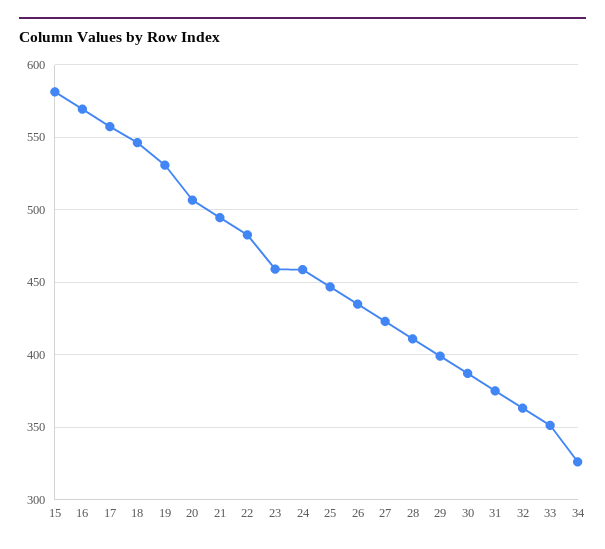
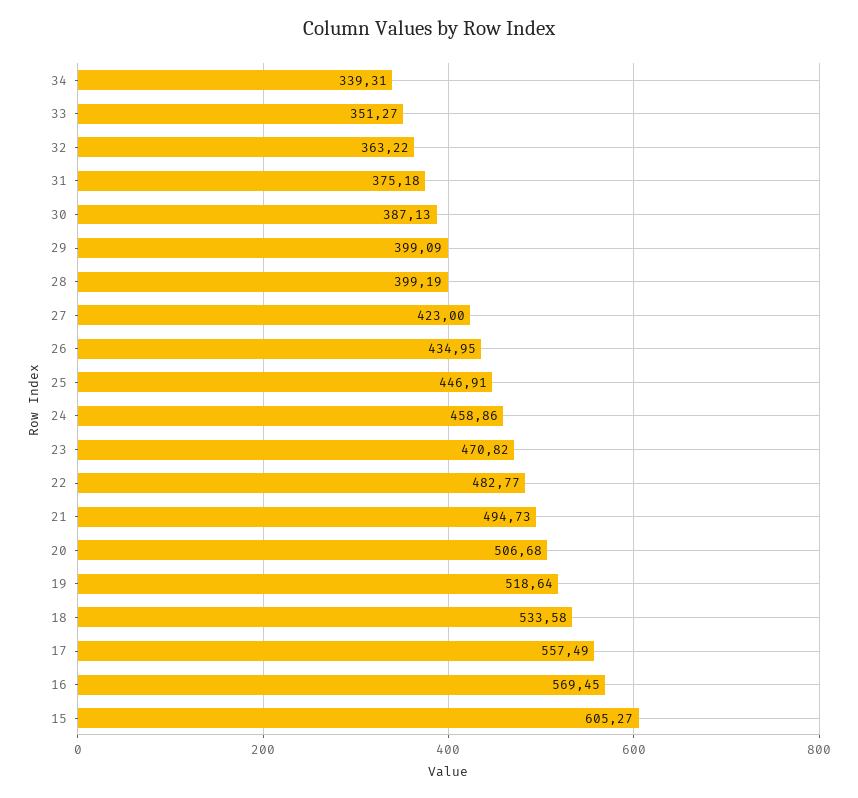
  {
-   "15": 580,
+   "15": 605.27,
    "16": 569.45,
    "17": 557.49,
-   "18": 545,
+   "18": 533.58,
-   "19": 530,
+   "19": 518.64,
    "20": 506.68,
    "21": 494.73,
    "22": 482.77,
-   "23": 460,
+   "23": 470.82,
    "24": 458.86,
    "25": 446.91,
    "26": 434.95,
    "27": 423,
-   "28": 410,
+   "28": 399.19,
    "29": 399.09,
    "30": 387.13,
    "31": 375.18,
    "32": 363.22,
    "33": 351.27,
-   "34": 325
+   "34": 339.31
  }

